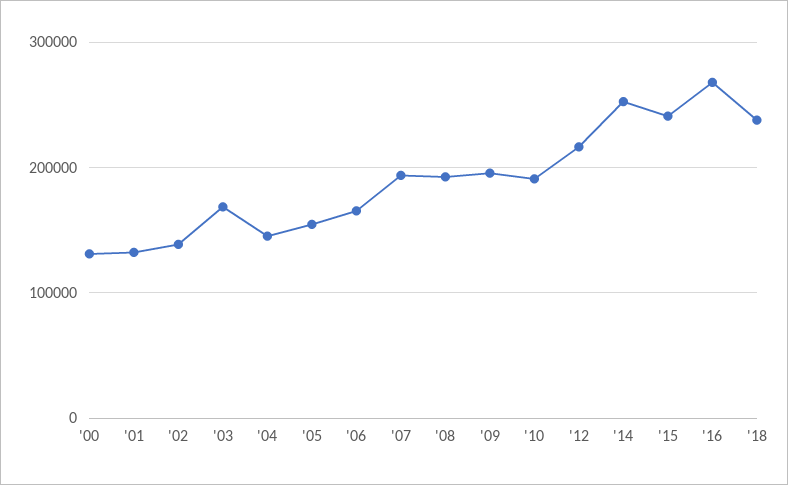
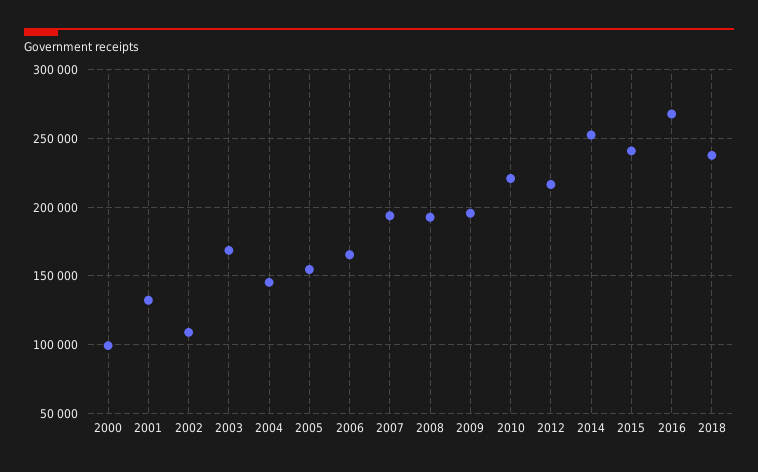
  {
-   "'00": 130000,
+   "'00": 100000,
    "'01": 130000,
-   "'02": 140000,
+   "'02": 110000,
    "'03": 170000,
    "'04": 145000,
    "'05": 155000,
    "'06": 165000,
    "'07": 195000,
    "'08": 195000,
    "'09": 195000,
-   "'10": 190000,
+   "'10": 220000,
    "'12": 215000,
    "'14": 255000,
    "'15": 240000,
    "'16": 270000,
    "'18": 240000
  }

